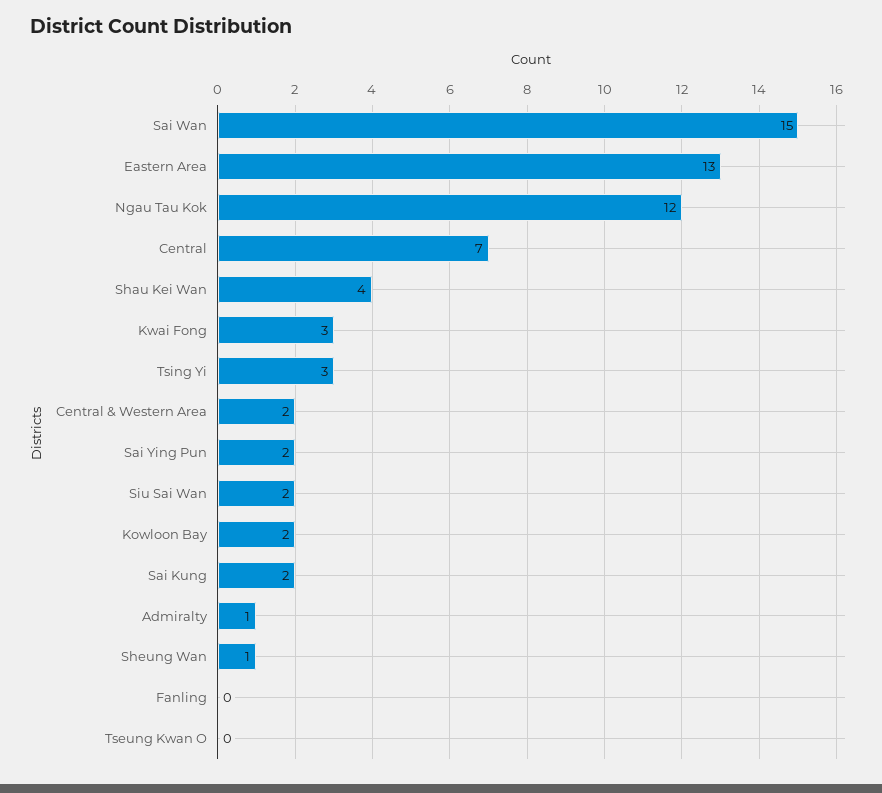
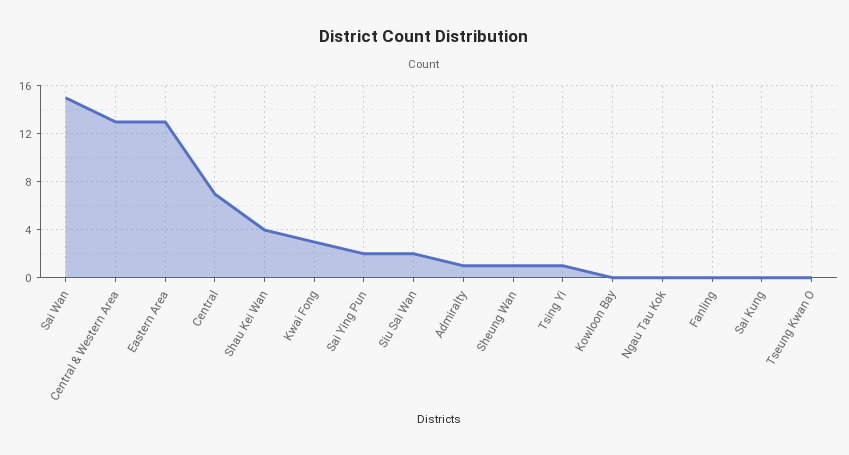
  {
    "Sai Wan": 15,
    "Eastern Area": 13,
-   "Ngau Tau Kok": 12,
+   "Ngau Tau Kok": 0,
    "Central": 7,
    "Shau Kei Wan": 4,
    "Kwai Fong": 3,
-   "Tsing Yi": 3,
+   "Tsing Yi": 1,
-   "Central & Western Area": 2,
+   "Central & Western Area": 13,
    "Sai Ying Pun": 2,
    "Siu Sai Wan": 2,
-   "Kowloon Bay": 2,
+   "Kowloon Bay": 0,
-   "Sai Kung": 2,
+   "Sai Kung": 0,
    "Admiralty": 1,
    "Sheung Wan": 1,
    "Fanling": 0,
    "Tseung Kwan O": 0
  }

